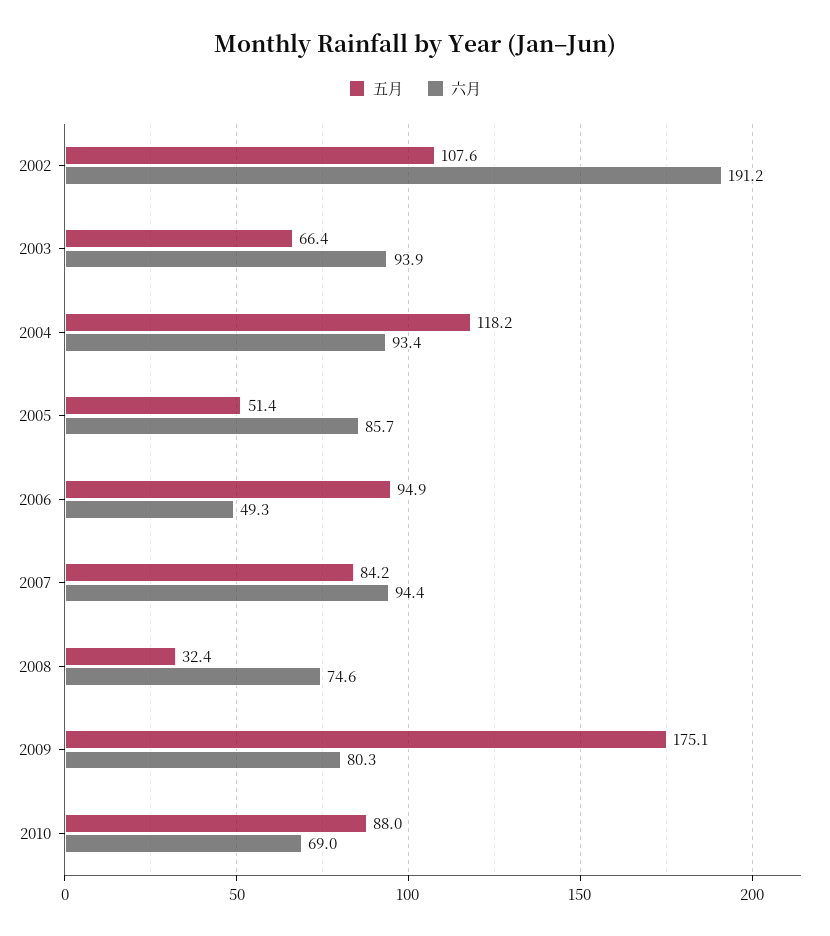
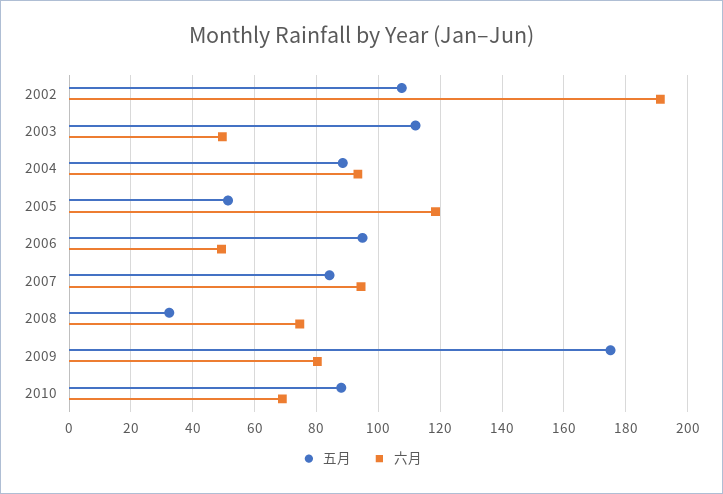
  {
    "五月": {
      "2002": 107.6,
-     "2003": 66.4,
+     "2003": 112,
-     "2004": 118.2,
+     "2004": 88,
      "2005": 51.4,
      "2006": 94.9,
      "2007": 84.2,
      "2008": 32.4,
      "2009": 175.1,
      "2010": 88
    },
    "六月": {
      "2002": 191.2,
-     "2003": 93.9,
+     "2003": 50,
      "2004": 93.4,
-     "2005": 85.7,
+     "2005": 118,
      "2006": 49.3,
      "2007": 94.4,
      "2008": 74.6,
      "2009": 80.3,
      "2010": 69
    }
  }

